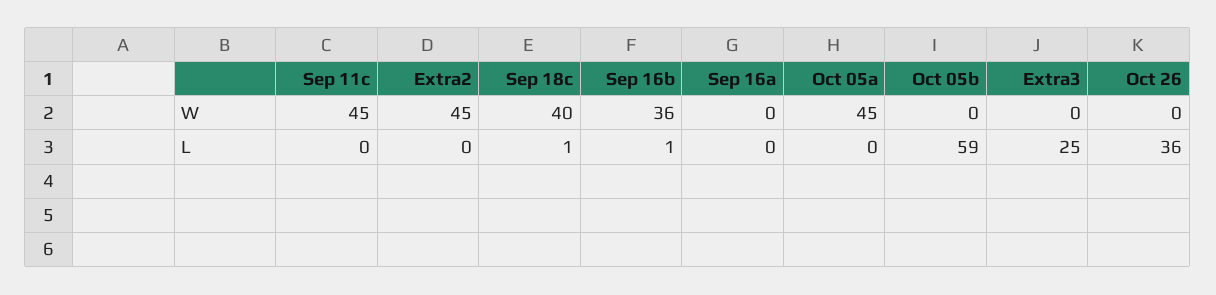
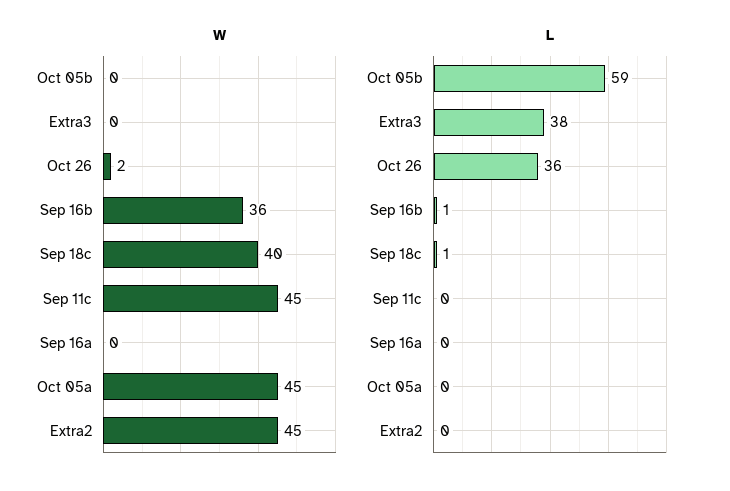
  {
    "W": {
      "Sep 11c": 45,
      "Extra2": 45,
      "Sep 18c": 40,
      "Sep 16b": 36,
      "Sep 16a": 0,
      "Oct 05a": 45,
      "Oct 05b": 0,
      "Extra3": 0,
-     "Oct 26": 0
+     "Oct 26": 2
    },
    "L": {
      "Sep 11c": 0,
      "Extra2": 0,
      "Sep 18c": 1,
      "Sep 16b": 1,
      "Sep 16a": 0,
      "Oct 05a": 0,
      "Oct 05b": 59,
-     "Extra3": 25,
+     "Extra3": 38,
      "Oct 26": 36
    }
  }

